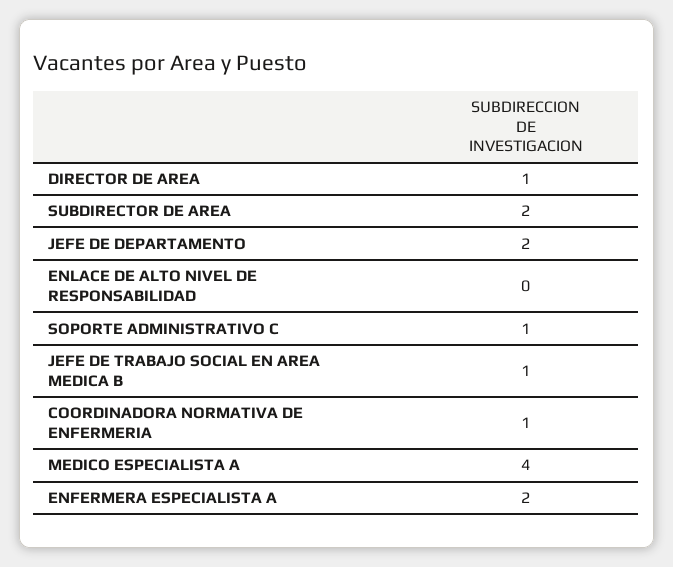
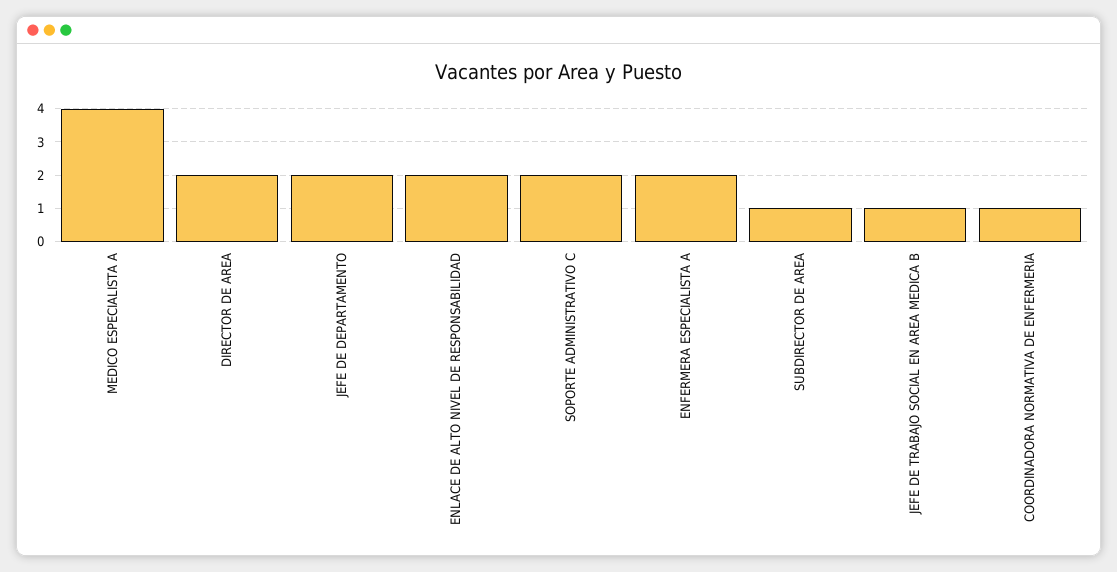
  {
-   "DIRECTOR DE AREA": 1,
+   "DIRECTOR DE AREA": 2,
-   "SUBDIRECTOR DE AREA": 2,
+   "SUBDIRECTOR DE AREA": 1,
    "JEFE DE DEPARTAMENTO": 2,
-   "ENLACE DE ALTO NIVEL DE RESPONSABILIDAD": 0,
+   "ENLACE DE ALTO NIVEL DE RESPONSABILIDAD": 2,
-   "SOPORTE ADMINISTRATIVO C": 1,
+   "SOPORTE ADMINISTRATIVO C": 2,
    "JEFE DE TRABAJO SOCIAL EN AREA MEDICA B": 1,
    "COORDINADORA NORMATIVA DE ENFERMERIA": 1,
    "MEDICO ESPECIALISTA A": 4,
    "ENFERMERA ESPECIALISTA A": 2
  }

